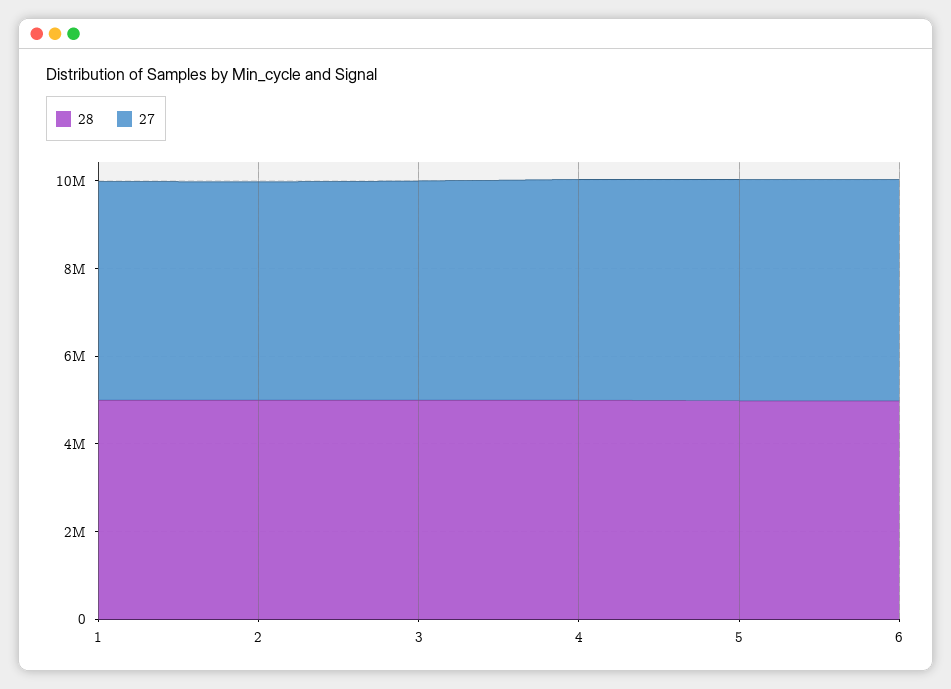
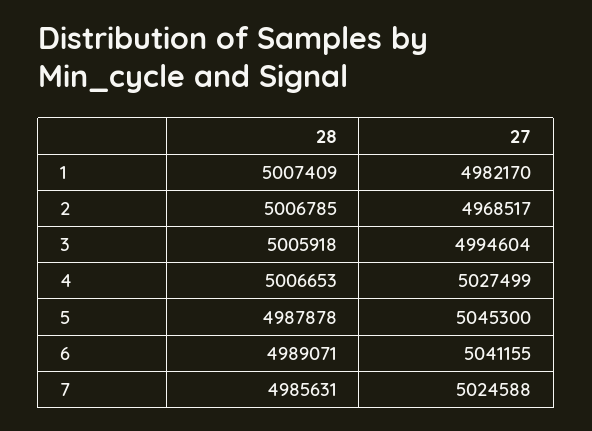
  {
    "28": {
      "1": 5007409,
      "2": 5006785,
      "3": 5005918,
      "4": 5006653,
      "5": 4987878,
-     "6": 4989071
+     "6": 4989071,
+     "7": 4985631
    },
    "27": {
      "1": 4982170,
      "2": 4968517,
      "3": 4994604,
      "4": 5027499,
      "5": 5045300,
-     "6": 5041155
+     "6": 5041155,
+     "7": 5024588
    }
  }

